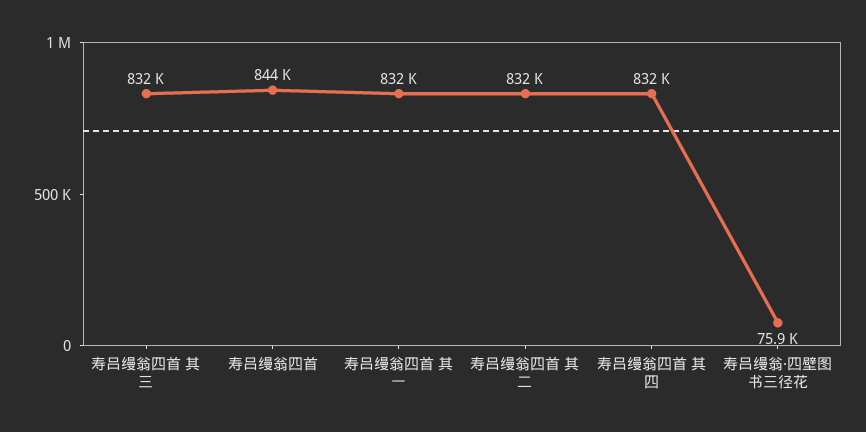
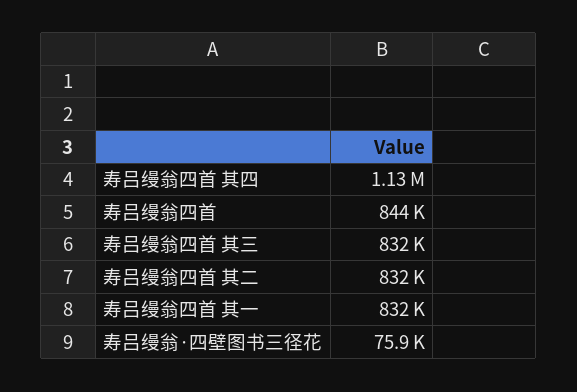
  {
    "寿吕缦翁四首 其三": 832000,
    "寿吕缦翁四首": 844000,
    "寿吕缦翁四首 其一": 832000,
    "寿吕缦翁四首 其二": 832000,
-   "寿吕缦翁四首 其四": 832000,
+   "寿吕缦翁四首 其四": 1130000,
    "寿吕缦翁·四壁图书三径花": 75900
  }

